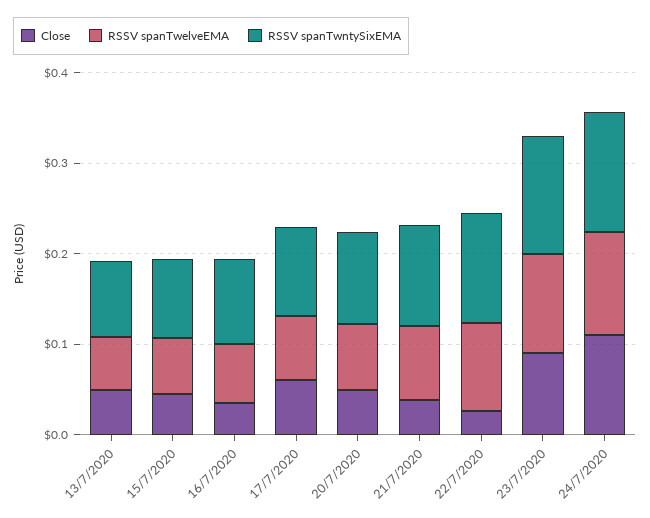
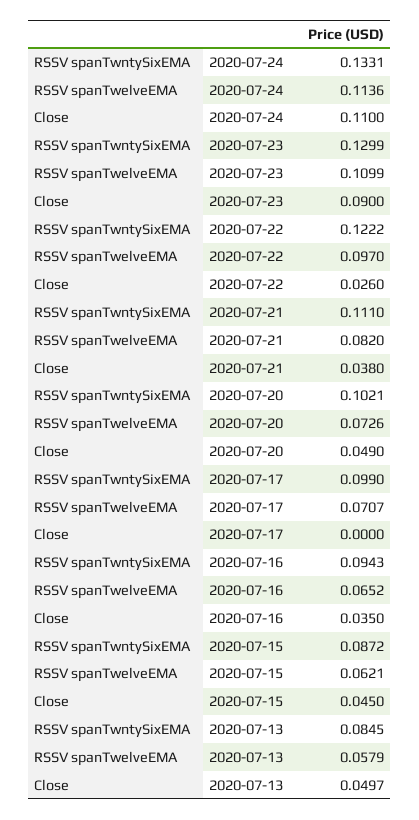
  {
    "Close": {
      "13/7/2020": 0.0497,
      "15/7/2020": 0.045,
      "16/7/2020": 0.035,
-     "17/7/2020": 0.06,
+     "17/7/2020": 0,
      "20/7/2020": 0.049,
      "21/7/2020": 0.038,
      "22/7/2020": 0.026,
      "23/7/2020": 0.09,
      "24/7/2020": 0.11
    },
    "RSSV spanTwelveEMA": {
      "13/7/2020": 0.0579,
      "15/7/2020": 0.0621,
      "16/7/2020": 0.0652,
      "17/7/2020": 0.0707,
      "20/7/2020": 0.0726,
      "21/7/2020": 0.082,
      "22/7/2020": 0.097,
      "23/7/2020": 0.1099,
      "24/7/2020": 0.1136
    },
    "RSSV spanTwntySixEMA": {
      "13/7/2020": 0.0845,
      "15/7/2020": 0.0872,
      "16/7/2020": 0.0943,
      "17/7/2020": 0.099,
      "20/7/2020": 0.1021,
      "21/7/2020": 0.111,
      "22/7/2020": 0.1222,
      "23/7/2020": 0.1299,
      "24/7/2020": 0.1331
    }
  }

